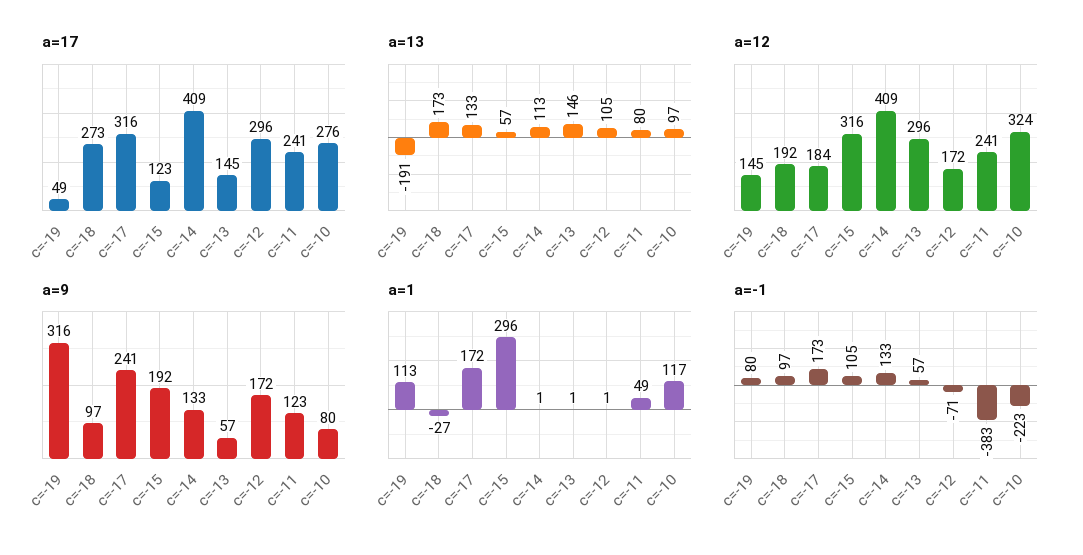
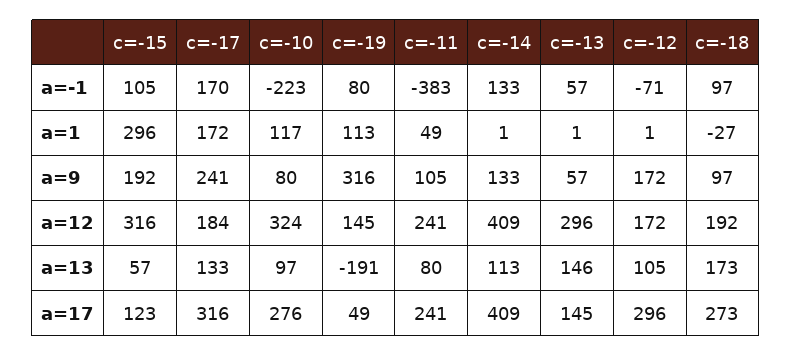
  {
    "a=17": {
      "c=-19": 49,
      "c=-18": 273,
      "c=-17": 316,
      "c=-15": 123,
      "c=-14": 409,
      "c=-13": 145,
      "c=-12": 296,
      "c=-11": 241,
      "c=-10": 276
    },
    "a=13": {
      "c=-19": -191,
      "c=-18": 173,
      "c=-17": 133,
      "c=-15": 57,
      "c=-14": 113,
      "c=-13": 146,
      "c=-12": 105,
      "c=-11": 80,
      "c=-10": 97
    },
    "a=12": {
      "c=-19": 145,
      "c=-18": 192,
      "c=-17": 184,
      "c=-15": 316,
      "c=-14": 409,
      "c=-13": 296,
      "c=-12": 172,
      "c=-11": 241,
      "c=-10": 324
    },
    "a=9": {
      "c=-19": 316,
      "c=-18": 97,
      "c=-17": 241,
      "c=-15": 192,
      "c=-14": 133,
      "c=-13": 57,
      "c=-12": 172,
-     "c=-11": 123,
+     "c=-11": 105,
      "c=-10": 80
    },
    "a=1": {
      "c=-19": 113,
      "c=-18": -27,
      "c=-17": 172,
      "c=-15": 296,
      "c=-14": 1,
      "c=-13": 1,
      "c=-12": 1,
      "c=-11": 49,
      "c=-10": 117
    },
    "a=-1": {
      "c=-19": 80,
      "c=-18": 97,
-     "c=-17": 173,
+     "c=-17": 170,
      "c=-15": 105,
      "c=-14": 133,
      "c=-13": 57,
      "c=-12": -71,
      "c=-11": -383,
      "c=-10": -223
    }
  }

